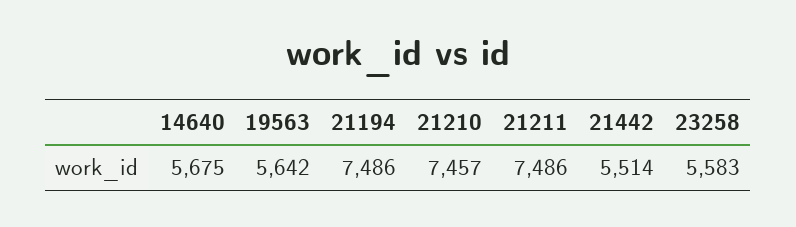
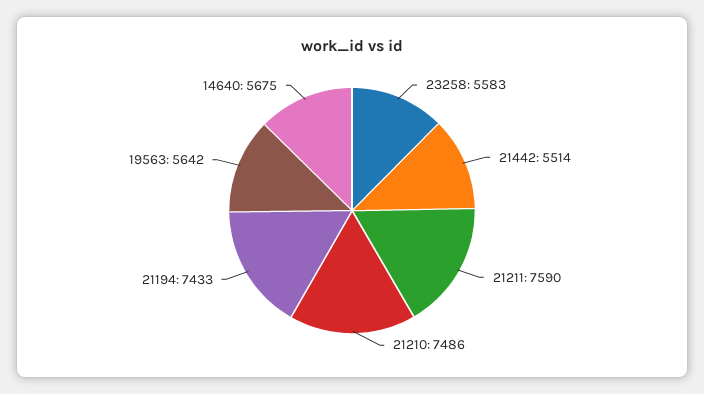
  {
    "14640": 5675,
    "19563": 5642,
-   "21194": 7486,
+   "21194": 7433,
-   "21210": 7457,
+   "21210": 7486,
-   "21211": 7486,
+   "21211": 7590,
    "21442": 5514,
    "23258": 5583
  }

